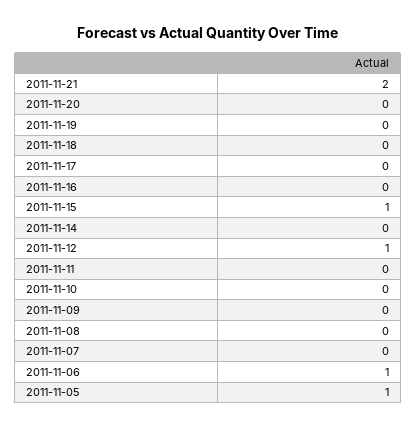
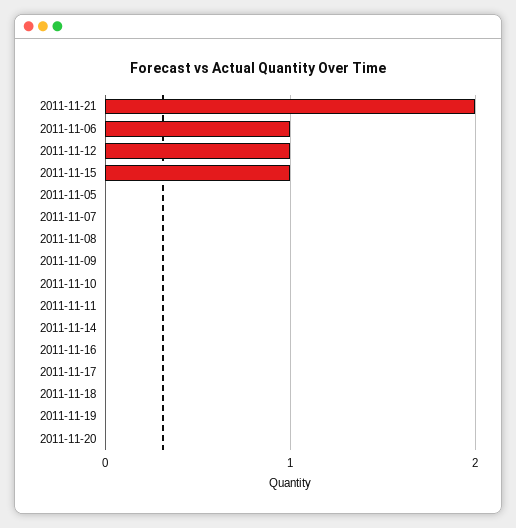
  {
    "2011-11-21": 2,
    "2011-11-20": 0,
    "2011-11-19": 0,
    "2011-11-18": 0,
    "2011-11-17": 0,
    "2011-11-16": 0,
    "2011-11-15": 1,
    "2011-11-14": 0,
    "2011-11-12": 1,
    "2011-11-11": 0,
    "2011-11-10": 0,
    "2011-11-09": 0,
    "2011-11-08": 0,
    "2011-11-07": 0,
    "2011-11-06": 1,
-   "2011-11-05": 1
+   "2011-11-05": 0
  }

